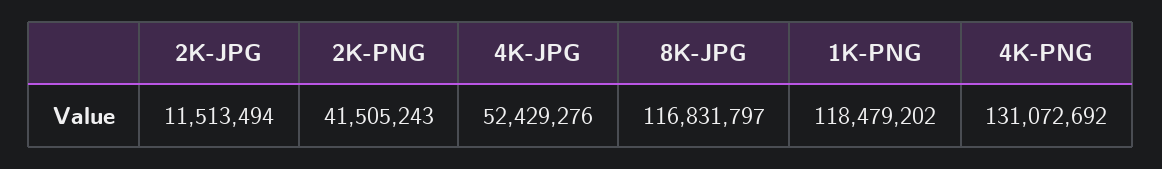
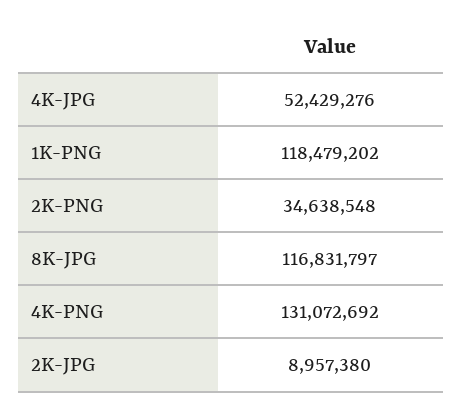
  {
-   "2K-JPG": 11513494,
+   "2K-JPG": 8957380,
-   "2K-PNG": 41505243,
+   "2K-PNG": 34638548,
    "4K-JPG": 52429276,
    "8K-JPG": 116831797,
    "1K-PNG": 118479202,
    "4K-PNG": 131072692
  }

